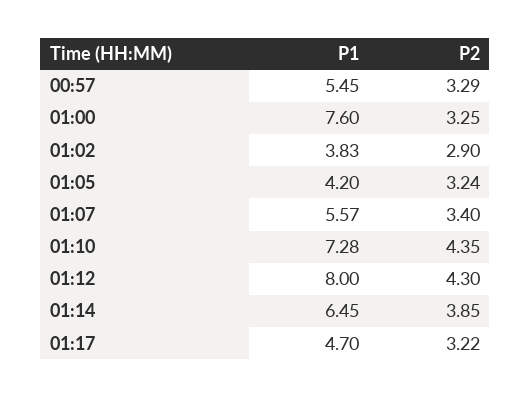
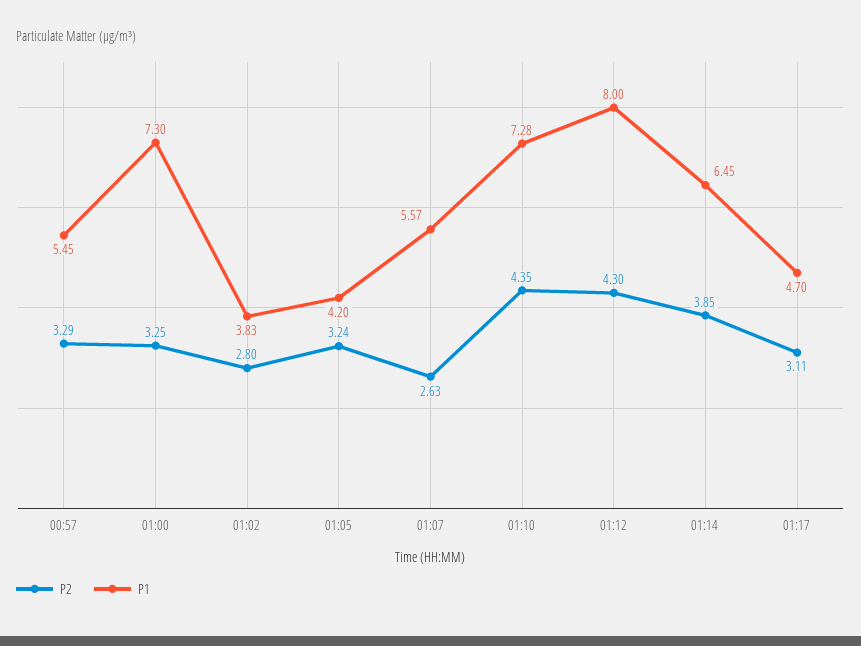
  {
    "P1": {
      "00:57": 5.45,
-     "01:00": 7.6,
+     "01:00": 7.3,
      "01:02": 3.83,
      "01:05": 4.2,
      "01:07": 5.57,
      "01:10": 7.28,
      "01:12": 8,
      "01:14": 6.45,
      "01:17": 4.7
    },
    "P2": {
      "00:57": 3.29,
      "01:00": 3.25,
-     "01:02": 2.9,
+     "01:02": 2.8,
      "01:05": 3.24,
-     "01:07": 3.4,
+     "01:07": 2.63,
      "01:10": 4.35,
      "01:12": 4.3,
      "01:14": 3.85,
-     "01:17": 3.22
+     "01:17": 3.11
    }
  }

